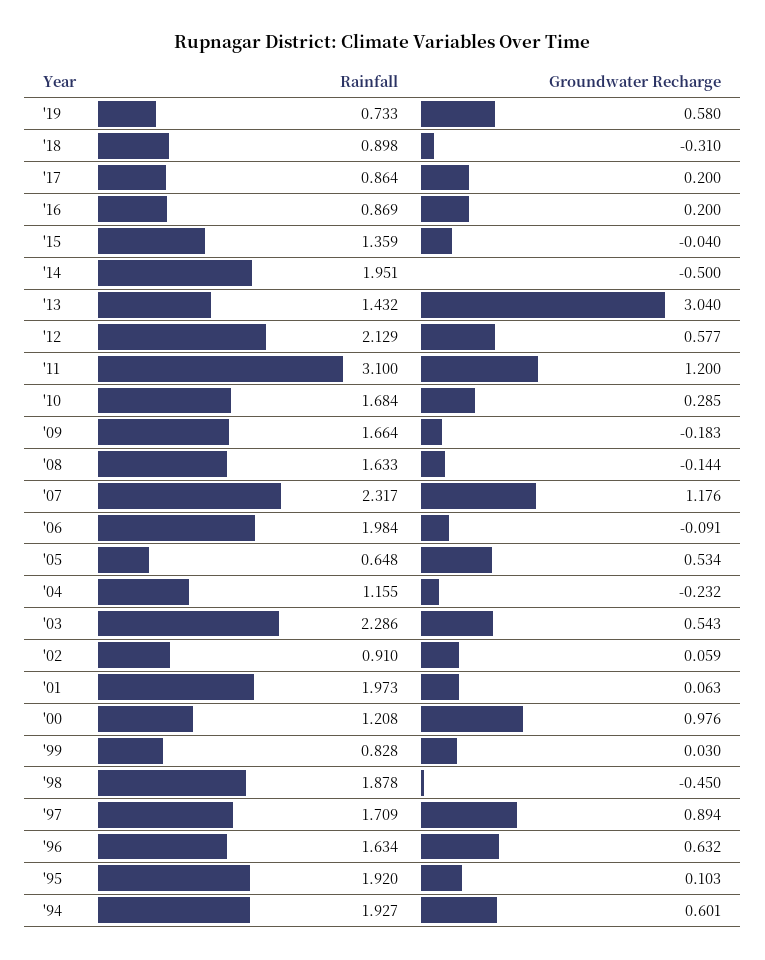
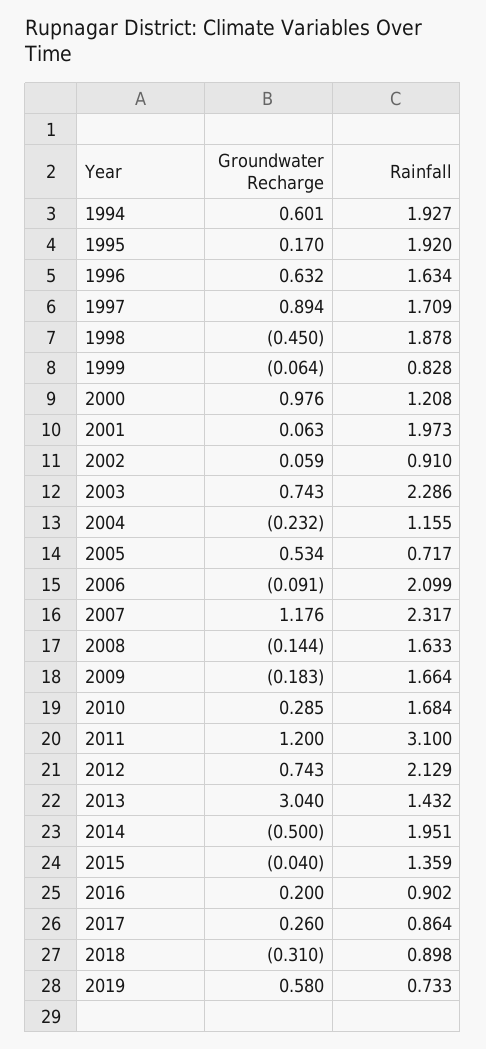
  {
    "Rainfall": {
      "'19": 0.733,
      "'18": 0.898,
      "'17": 0.864,
-     "'16": 0.869,
+     "'16": 0.902,
      "'15": 1.359,
      "'14": 1.951,
      "'13": 1.432,
      "'12": 2.129,
      "'11": 3.1,
      "'10": 1.684,
      "'09": 1.664,
      "'08": 1.633,
      "'07": 2.317,
-     "'06": 1.984,
+     "'06": 2.099,
-     "'05": 0.648,
+     "'05": 0.717,
      "'04": 1.155,
      "'03": 2.286,
      "'02": 0.91,
      "'01": 1.973,
      "'00": 1.208,
      "'99": 0.828,
      "'98": 1.878,
      "'97": 1.709,
      "'96": 1.634,
      "'95": 1.92,
      "'94": 1.927
    },
    "Groundwater Recharge": {
      "'19": 0.58,
      "'18": -0.31,
-     "'17": 0.2,
+     "'17": 0.26,
      "'16": 0.2,
      "'15": -0.04,
      "'14": -0.5,
      "'13": 3.04,
-     "'12": 0.577,
+     "'12": 0.743,
      "'11": 1.2,
      "'10": 0.285,
      "'09": -0.183,
      "'08": -0.144,
      "'07": 1.176,
      "'06": -0.091,
      "'05": 0.534,
      "'04": -0.232,
-     "'03": 0.543,
+     "'03": 0.743,
      "'02": 0.059,
      "'01": 0.063,
      "'00": 0.976,
-     "'99": 0.03,
+     "'99": -0.064,
      "'98": -0.45,
      "'97": 0.894,
      "'96": 0.632,
-     "'95": 0.103,
+     "'95": 0.17,
      "'94": 0.601
    }
  }

